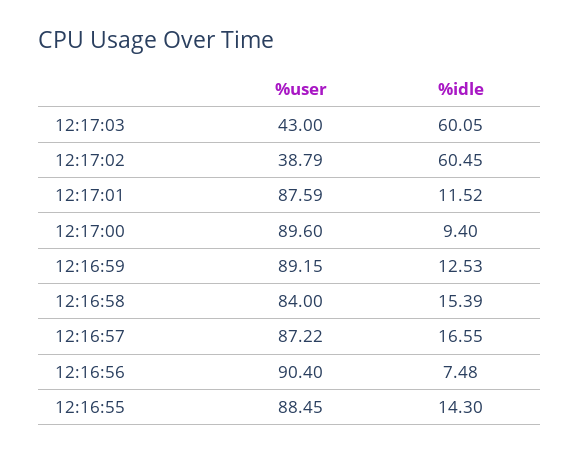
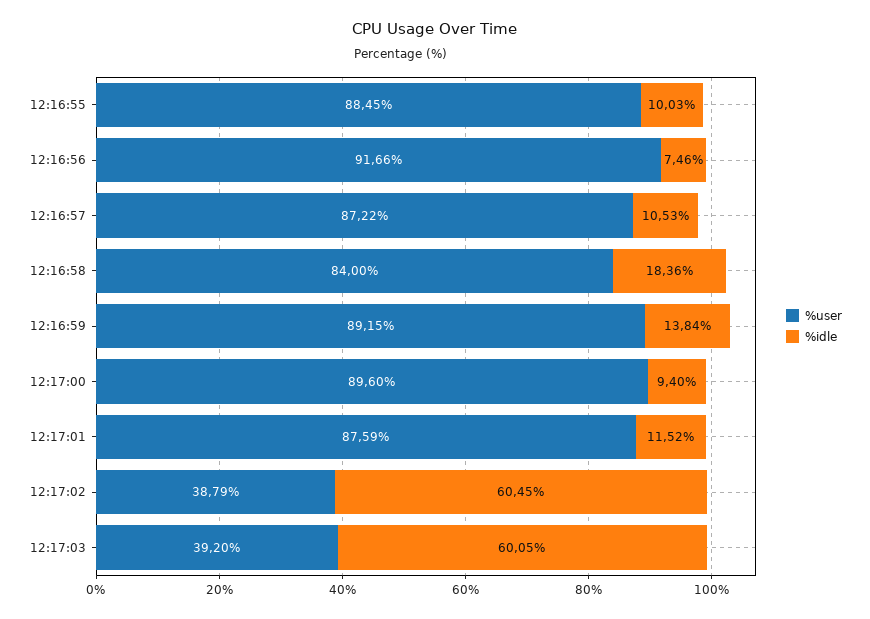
  {
    "%user": {
-     "12:17:03": 43,
+     "12:17:03": 39.2,
      "12:17:02": 38.79,
      "12:17:01": 87.59,
      "12:17:00": 89.6,
      "12:16:59": 89.15,
      "12:16:58": 84,
      "12:16:57": 87.22,
-     "12:16:56": 90.4,
+     "12:16:56": 91.66,
      "12:16:55": 88.45
    },
    "%idle": {
      "12:17:03": 60.05,
      "12:17:02": 60.45,
      "12:17:01": 11.52,
      "12:17:00": 9.4,
-     "12:16:59": 12.53,
+     "12:16:59": 13.84,
-     "12:16:58": 15.39,
+     "12:16:58": 18.36,
-     "12:16:57": 16.55,
+     "12:16:57": 10.53,
-     "12:16:56": 7.48,
+     "12:16:56": 7.46,
-     "12:16:55": 14.3
+     "12:16:55": 10.03
    }
  }

